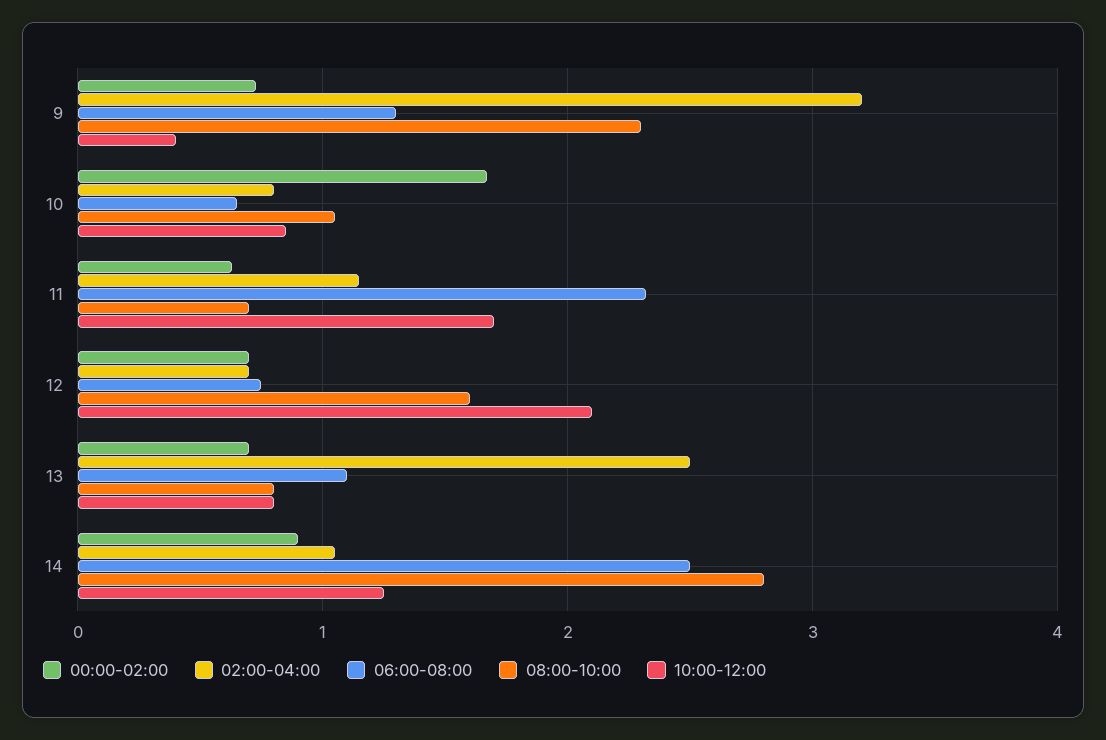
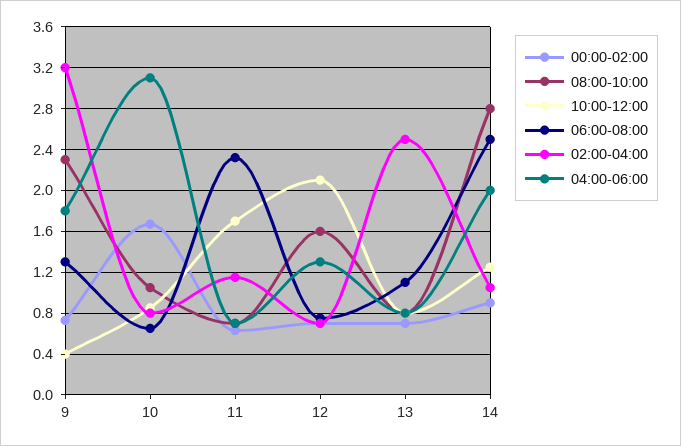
  {
    "00:00-02:00": {
      "9": 0.7,
      "10": 1.7,
      "11": 0.6,
      "12": 0.7,
      "13": 0.7,
      "14": 0.9
    },
    "02:00-04:00": {
      "9": 3.2,
      "10": 0.8,
      "11": 1.2,
      "12": 0.7,
      "13": 2.5,
      "14": 1.1
    },
    "06:00-08:00": {
      "9": 1.3,
      "10": 0.7,
      "11": 2.3,
      "12": 0.8,
      "13": 1.1,
      "14": 2.5
    },
    "08:00-10:00": {
      "9": 2.3,
      "10": 1.1,
      "11": 0.7,
      "12": 1.6,
      "13": 0.8,
      "14": 2.8
    },
    "10:00-12:00": {
      "9": 0.4,
      "10": 0.9,
      "11": 1.7,
      "12": 2.1,
      "13": 0.8,
      "14": 1.3
-   }
+   },
+   "04:00-06:00": {
+     "9": 1.8,
+     "10": 3.1,
+     "11": 0.7,
+     "12": 1.3,
+     "13": 0.8,
+     "14": 2
+   }
  }

